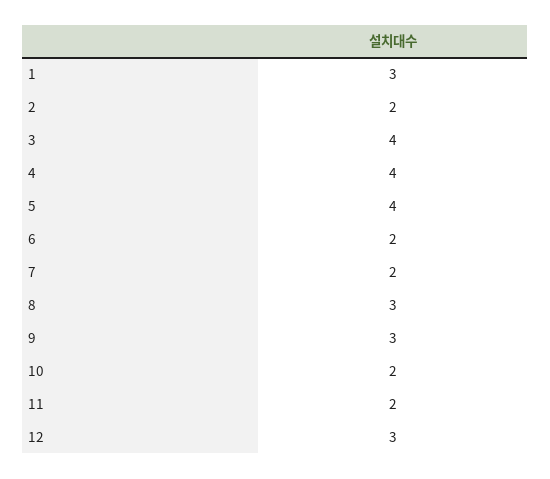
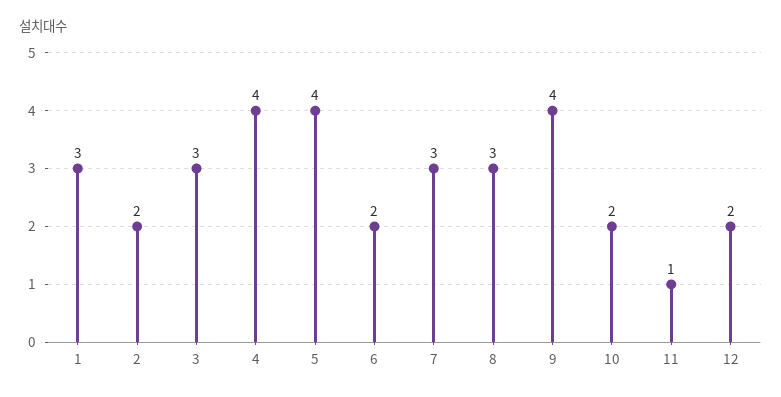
  {
    "1": 3,
    "2": 2,
-   "3": 4,
+   "3": 3,
    "4": 4,
    "5": 4,
    "6": 2,
-   "7": 2,
+   "7": 3,
    "8": 3,
-   "9": 3,
+   "9": 4,
    "10": 2,
-   "11": 2,
+   "11": 1,
-   "12": 3
+   "12": 2
  }

